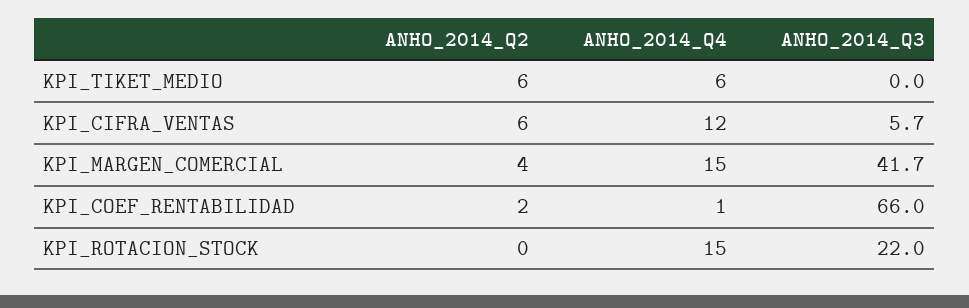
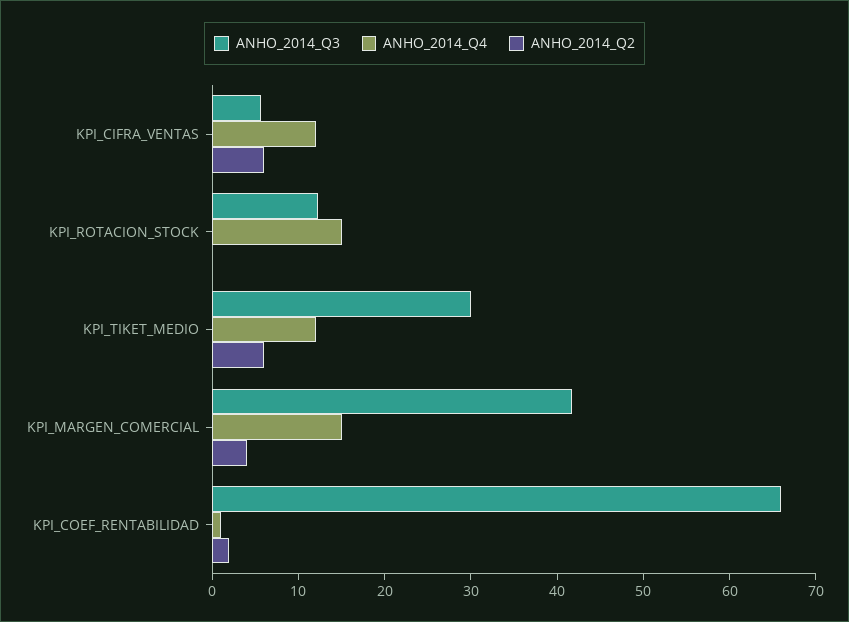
  {
    "ANHO_2014_Q2": {
      "KPI_TIKET_MEDIO": 6,
      "KPI_CIFRA_VENTAS": 6,
      "KPI_MARGEN_COMERCIAL": 4,
      "KPI_COEF_RENTABILIDAD": 2,
      "KPI_ROTACION_STOCK": 0
    },
    "ANHO_2014_Q4": {
-     "KPI_TIKET_MEDIO": 6,
+     "KPI_TIKET_MEDIO": 12,
      "KPI_CIFRA_VENTAS": 12,
      "KPI_MARGEN_COMERCIAL": 15,
      "KPI_COEF_RENTABILIDAD": 1,
      "KPI_ROTACION_STOCK": 15
    },
    "ANHO_2014_Q3": {
-     "KPI_TIKET_MEDIO": 0,
+     "KPI_TIKET_MEDIO": 30,
      "KPI_CIFRA_VENTAS": 5.7,
      "KPI_MARGEN_COMERCIAL": 41.7,
      "KPI_COEF_RENTABILIDAD": 66,
-     "KPI_ROTACION_STOCK": 22
+     "KPI_ROTACION_STOCK": 12
    }
  }

